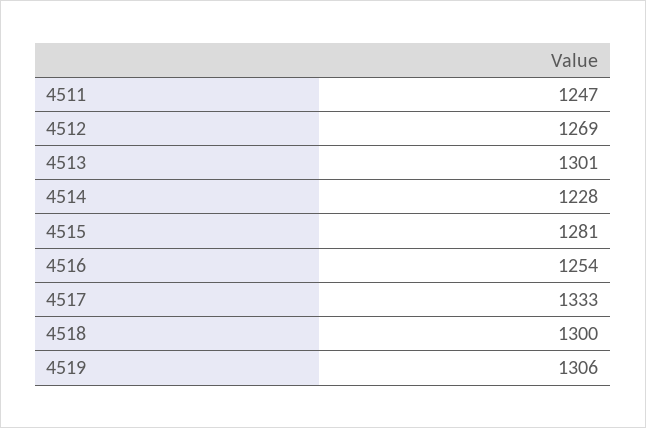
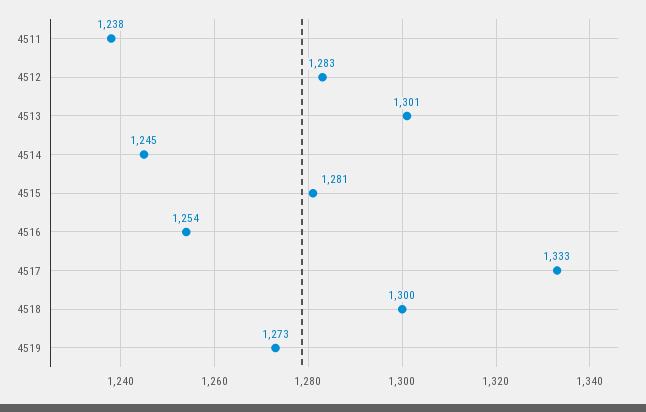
  {
-   "4511": 1247,
+   "4511": 1238,
-   "4512": 1269,
+   "4512": 1283,
    "4513": 1301,
-   "4514": 1228,
+   "4514": 1245,
    "4515": 1281,
    "4516": 1254,
    "4517": 1333,
    "4518": 1300,
-   "4519": 1306
+   "4519": 1273
  }

